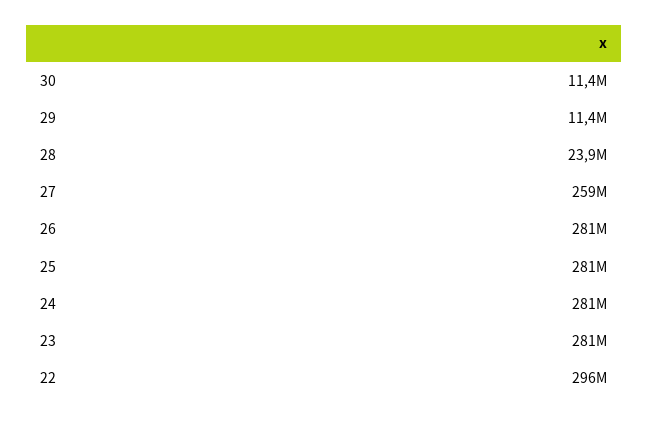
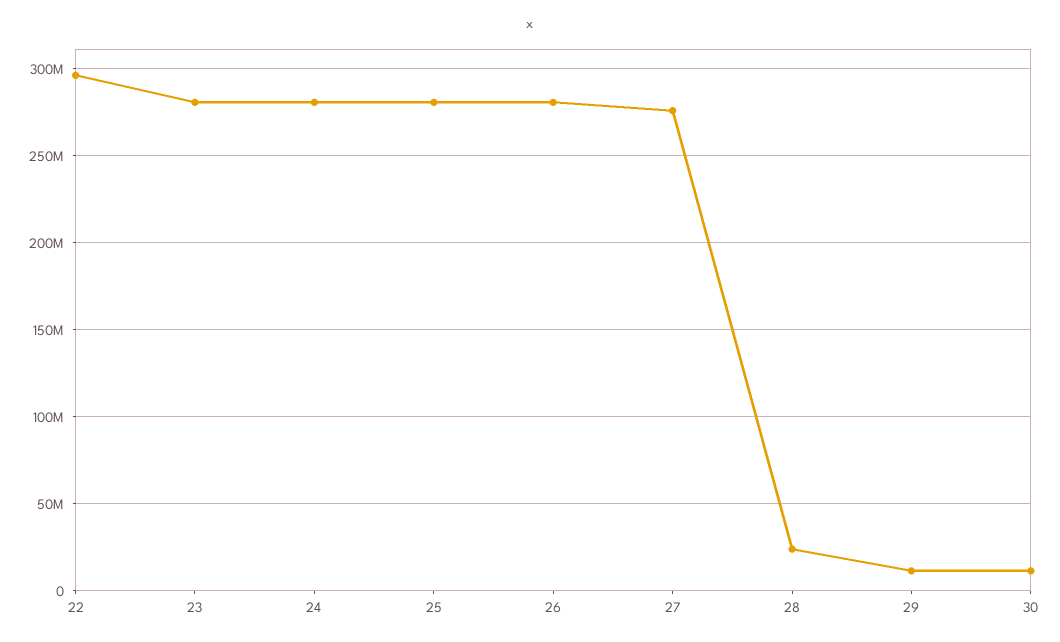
  {
    "30": 11400000,
    "29": 11400000,
    "28": 23900000,
-   "27": 259000000,
+   "27": 275000000,
    "26": 281000000,
    "25": 281000000,
    "24": 281000000,
    "23": 281000000,
    "22": 296000000
  }

